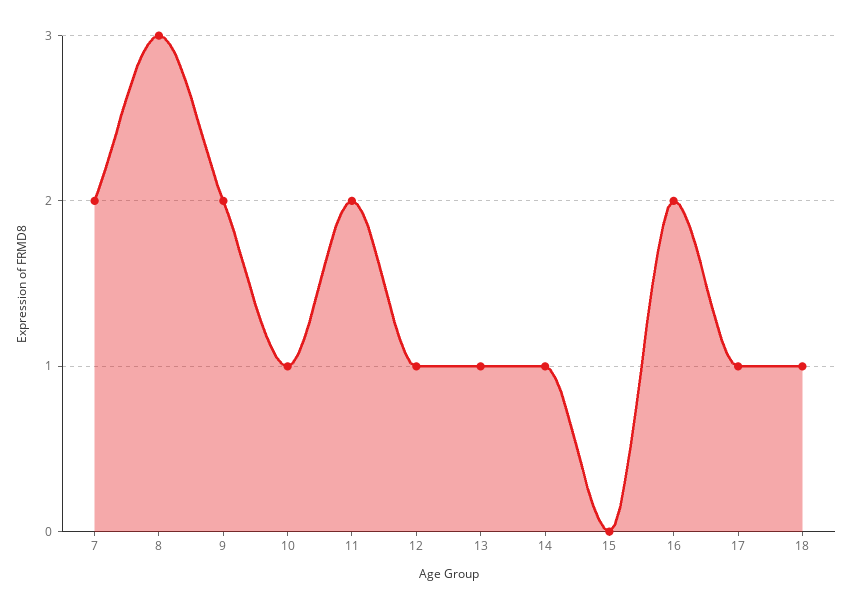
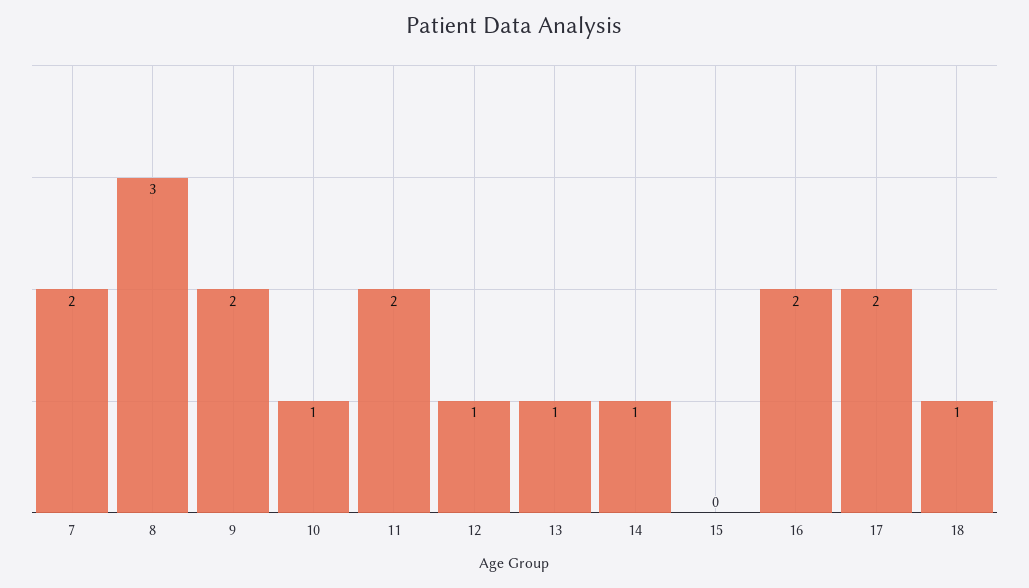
  {
    "7": 2,
    "8": 3,
    "9": 2,
    "10": 1,
    "11": 2,
    "12": 1,
    "13": 1,
    "14": 1,
    "15": 0,
    "16": 2,
-   "17": 1,
+   "17": 2,
    "18": 1
  }

